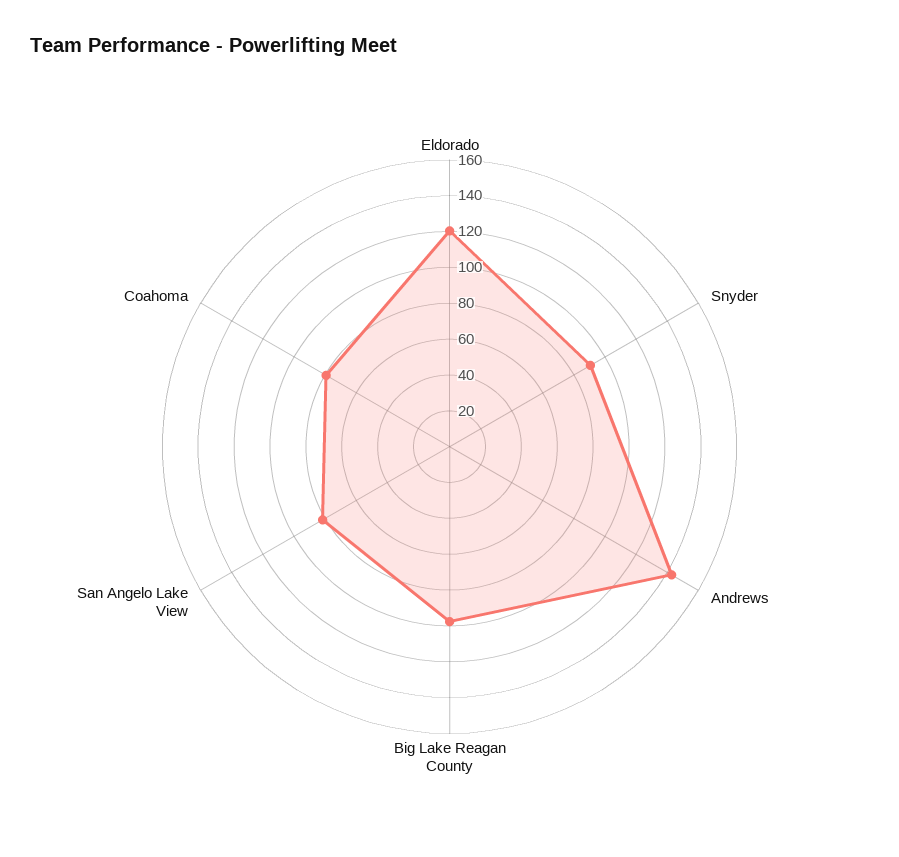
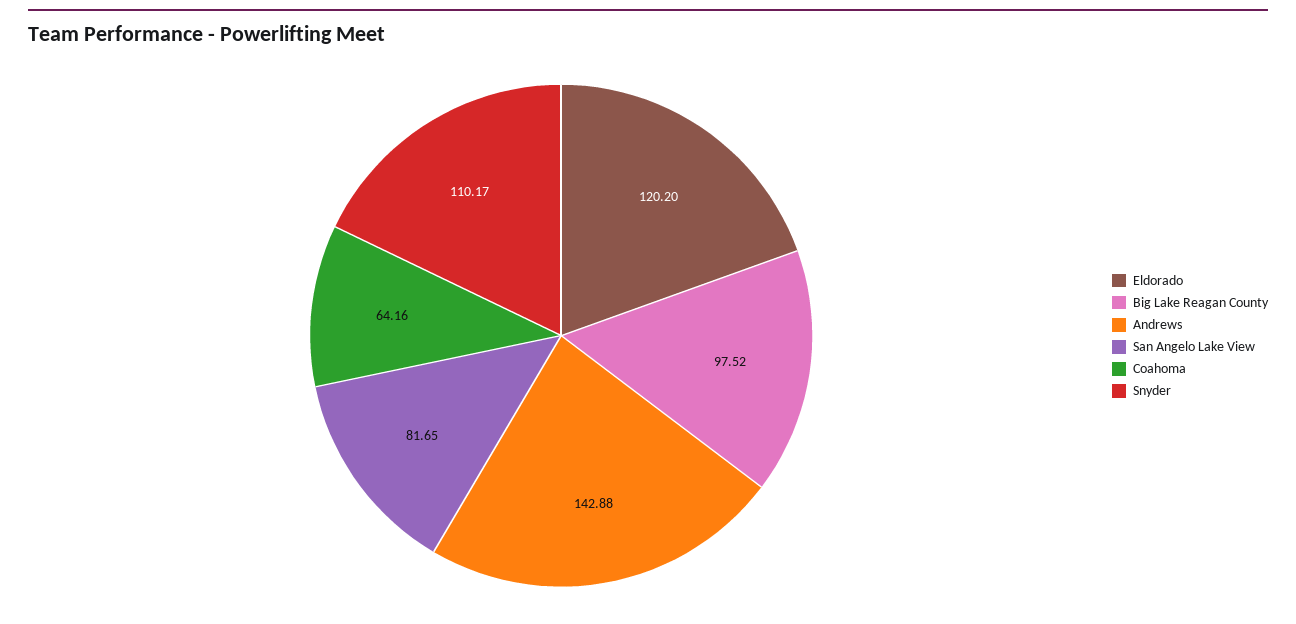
  {
    "Eldorado": 120.2,
-   "Snyder": 90,
+   "Snyder": 110.17,
    "Andrews": 142.88,
    "Big Lake Reagan County": 97.52,
    "San Angelo Lake View": 81.65,
-   "Coahoma": 80
+   "Coahoma": 64.16
  }

